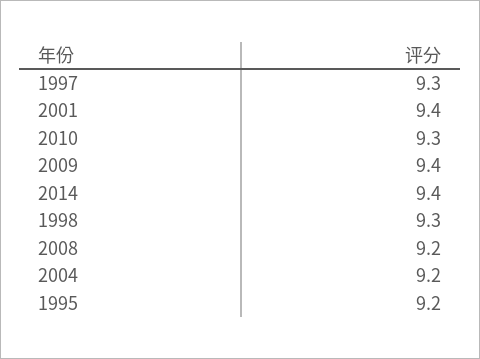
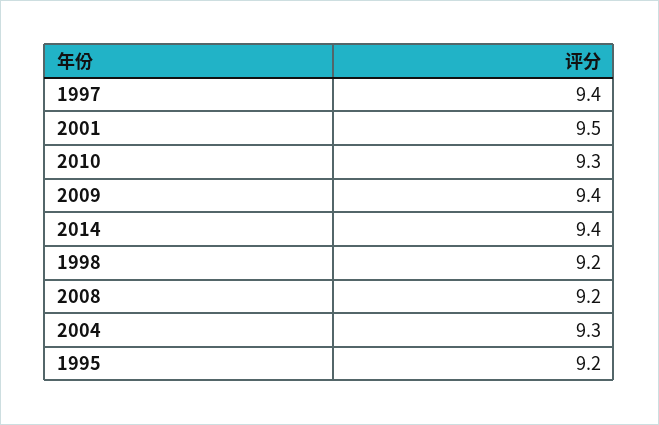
  {
-   "1997": 9.3,
+   "1997": 9.4,
-   "2001": 9.4,
+   "2001": 9.5,
    "2010": 9.3,
    "2009": 9.4,
    "2014": 9.4,
-   "1998": 9.3,
+   "1998": 9.2,
    "2008": 9.2,
-   "2004": 9.2,
+   "2004": 9.3,
    "1995": 9.2
  }

